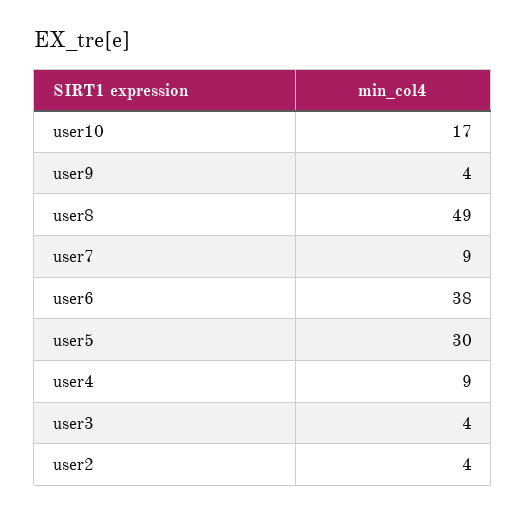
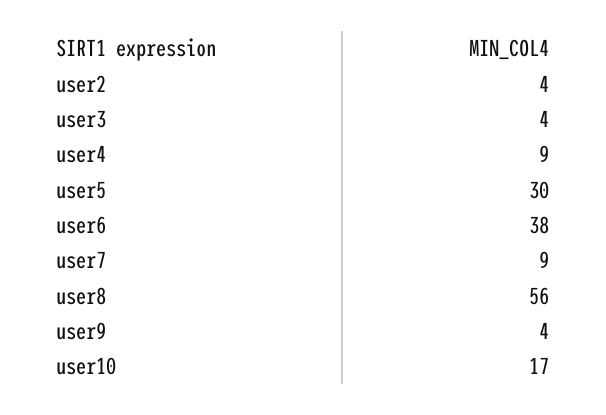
  {
    "user10": 17,
    "user9": 4,
-   "user8": 49,
+   "user8": 56,
    "user7": 9,
    "user6": 38,
    "user5": 30,
    "user4": 9,
    "user3": 4,
    "user2": 4
  }

